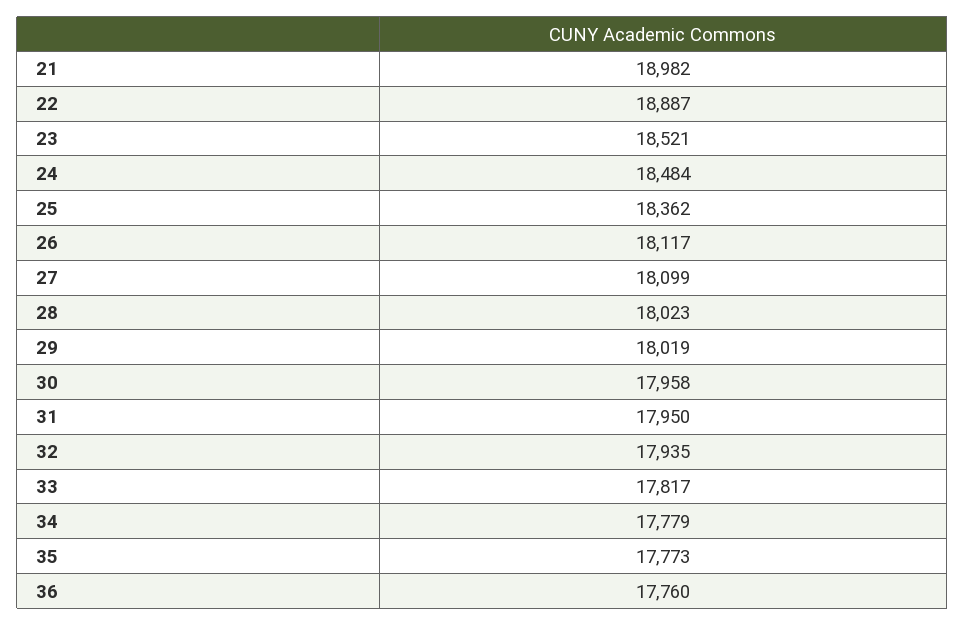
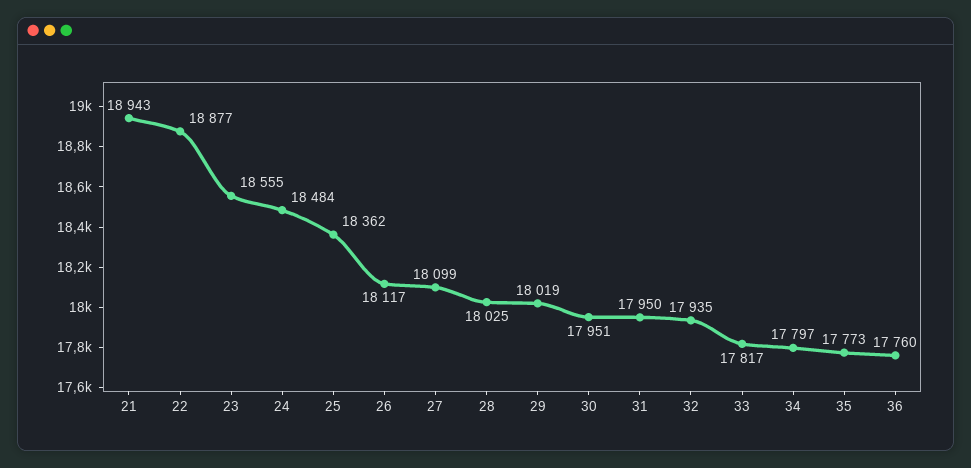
  {
-   "21": 18982,
+   "21": 18943,
-   "22": 18887,
+   "22": 18877,
-   "23": 18521,
+   "23": 18555,
    "24": 18484,
    "25": 18362,
    "26": 18117,
    "27": 18099,
-   "28": 18023,
+   "28": 18025,
    "29": 18019,
-   "30": 17958,
+   "30": 17951,
    "31": 17950,
    "32": 17935,
    "33": 17817,
-   "34": 17779,
+   "34": 17797,
    "35": 17773,
    "36": 17760
  }

